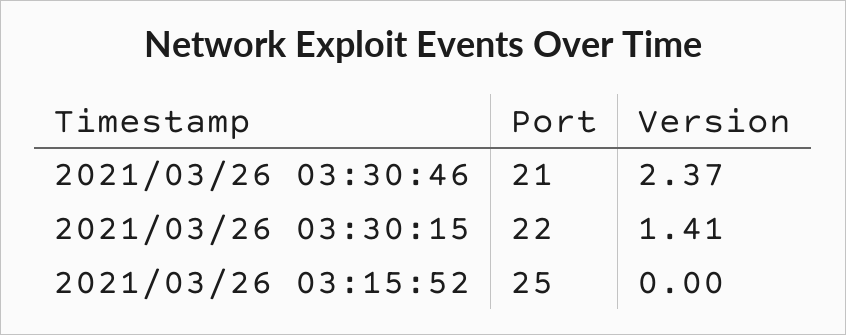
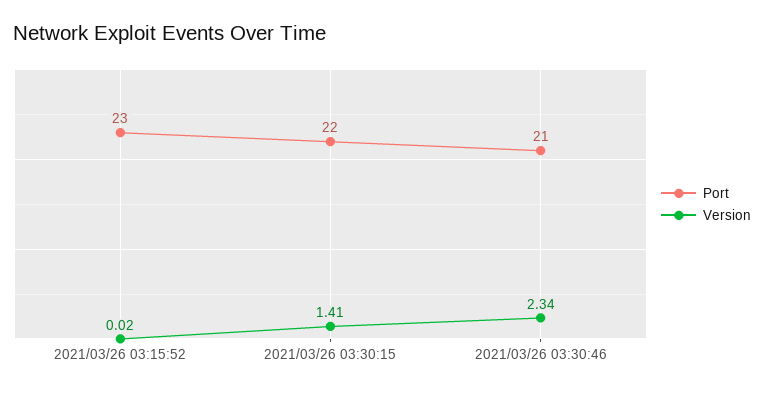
  {
    "Port": {
      "2021/03/26 03:30:46": 21,
      "2021/03/26 03:30:15": 22,
-     "2021/03/26 03:15:52": 25
+     "2021/03/26 03:15:52": 23
    },
    "Version": {
-     "2021/03/26 03:30:46": 2.37,
+     "2021/03/26 03:30:46": 2.34,
      "2021/03/26 03:30:15": 1.41,
-     "2021/03/26 03:15:52": 0
+     "2021/03/26 03:15:52": 0.02
    }
  }

